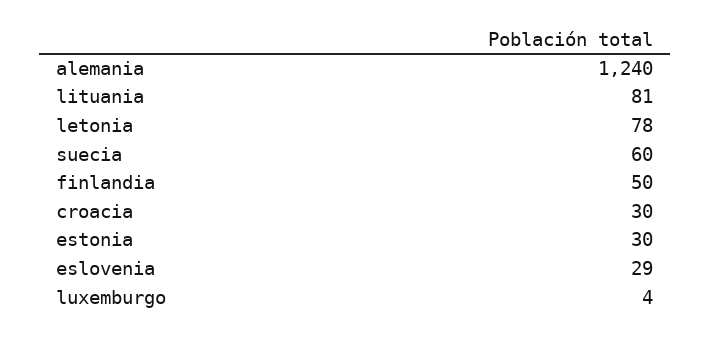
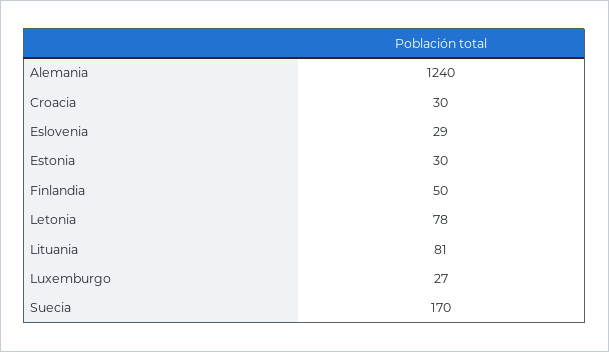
  {
    "alemania": 1240,
    "lituania": 81,
    "letonia": 78,
-   "suecia": 60,
+   "suecia": 170,
    "finlandia": 50,
    "croacia": 30,
    "estonia": 30,
    "eslovenia": 29,
-   "luxemburgo": 4
+   "luxemburgo": 27
  }

